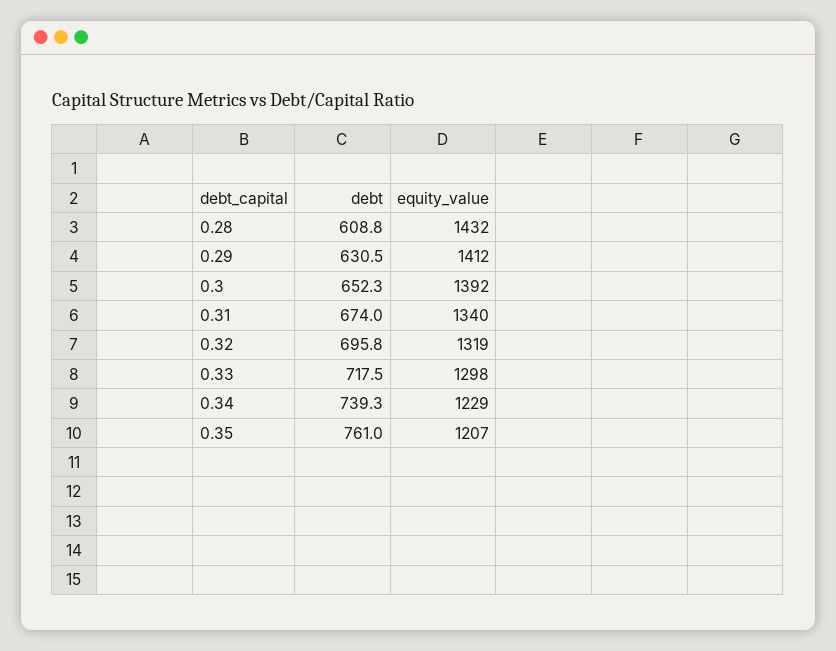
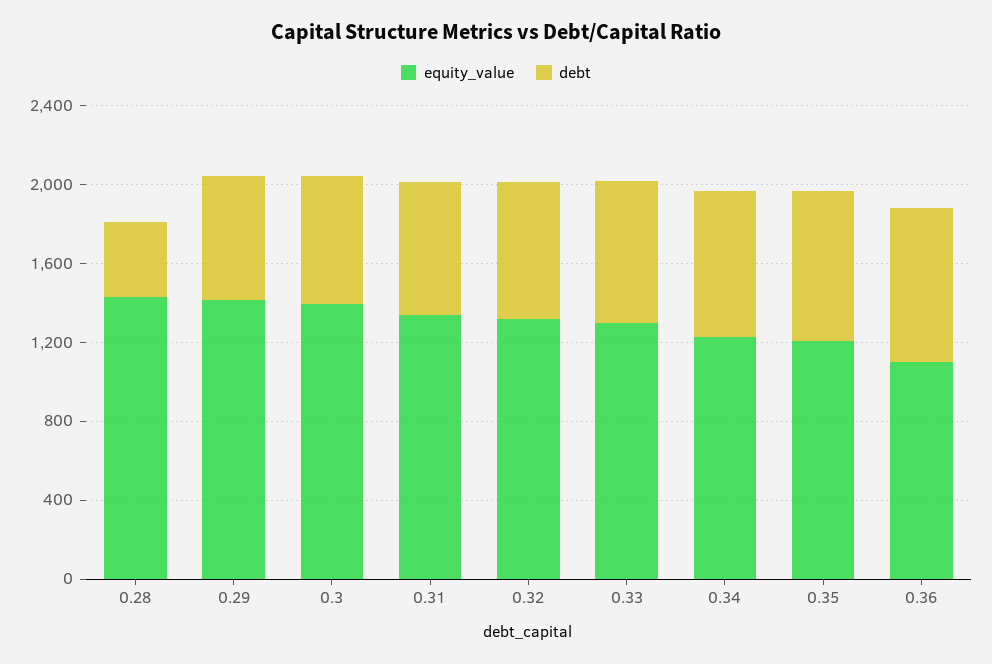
  {
    "debt": {
-     "0.28": 608.8,
+     "0.28": 400,
      "0.29": 630.5,
      "0.3": 652.3,
      "0.31": 674,
      "0.32": 695.8,
      "0.33": 717.5,
      "0.34": 739.3,
-     "0.35": 761
+     "0.35": 761,
+     "0.36": 800
    },
    "equity_value": {
      "0.28": 1432,
      "0.29": 1412,
      "0.3": 1392,
      "0.31": 1340,
      "0.32": 1319,
      "0.33": 1298,
      "0.34": 1229,
-     "0.35": 1207
+     "0.35": 1207,
+     "0.36": 1100
    }
  }

